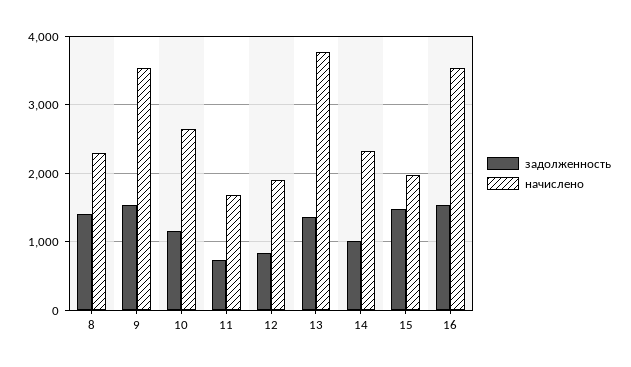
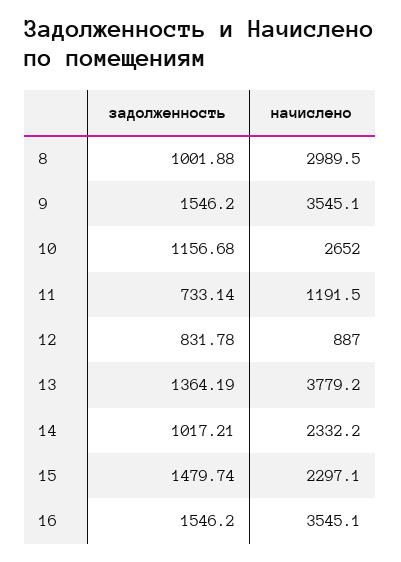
  {
    "задолженность": {
-     "8": 1400,
+     "8": 1001.88,
      "9": 1546.2,
      "10": 1156.68,
      "11": 733.14,
      "12": 831.78,
      "13": 1364.19,
      "14": 1017.21,
      "15": 1479.74,
      "16": 1546.2
    },
    "начислено": {
-     "8": 2300,
+     "8": 2989.5,
      "9": 3545.1,
      "10": 2652,
-     "11": 1700,
+     "11": 1191.5,
-     "12": 1900,
+     "12": 887,
      "13": 3779.2,
      "14": 2332.2,
-     "15": 2000,
+     "15": 2297.1,
      "16": 3545.1
    }
  }

